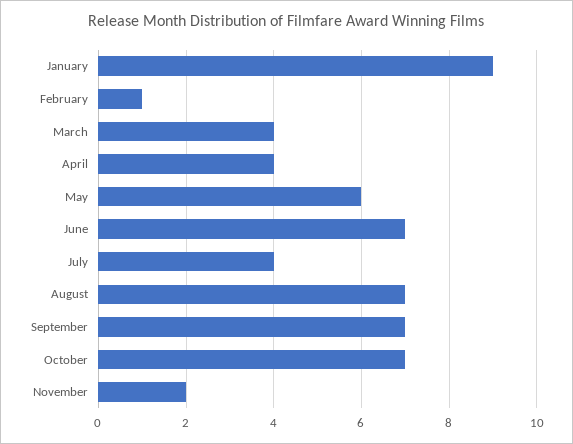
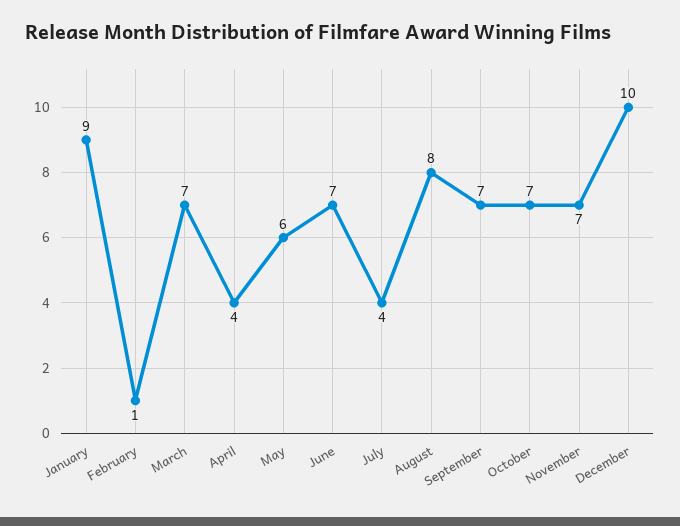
  {
    "January": 9,
    "February": 1,
-   "March": 4,
+   "March": 7,
    "April": 4,
    "May": 6,
    "June": 7,
    "July": 4,
-   "August": 7,
+   "August": 8,
    "September": 7,
    "October": 7,
-   "November": 2
+   "November": 7,
+   "December": 10
  }

